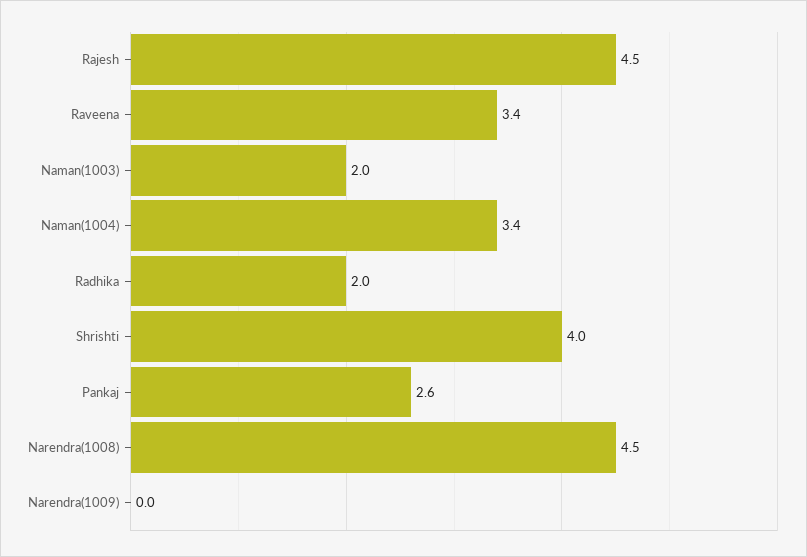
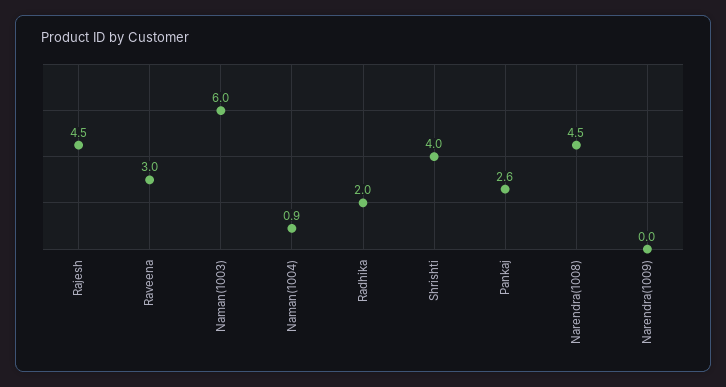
  {
    "Rajesh": 4.5,
-   "Raveena": 3.4,
+   "Raveena": 3,
-   "Naman(1003)": 2,
+   "Naman(1003)": 6,
-   "Naman(1004)": 3.4,
+   "Naman(1004)": 0.9,
    "Radhika": 2,
    "Shrishti": 4,
    "Pankaj": 2.6,
    "Narendra(1008)": 4.5,
    "Narendra(1009)": 0
  }

